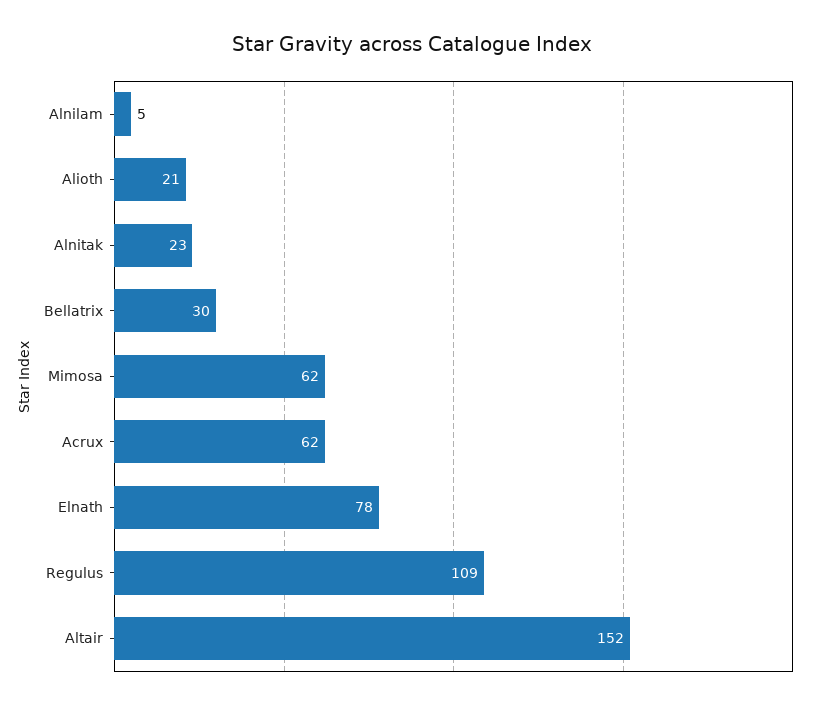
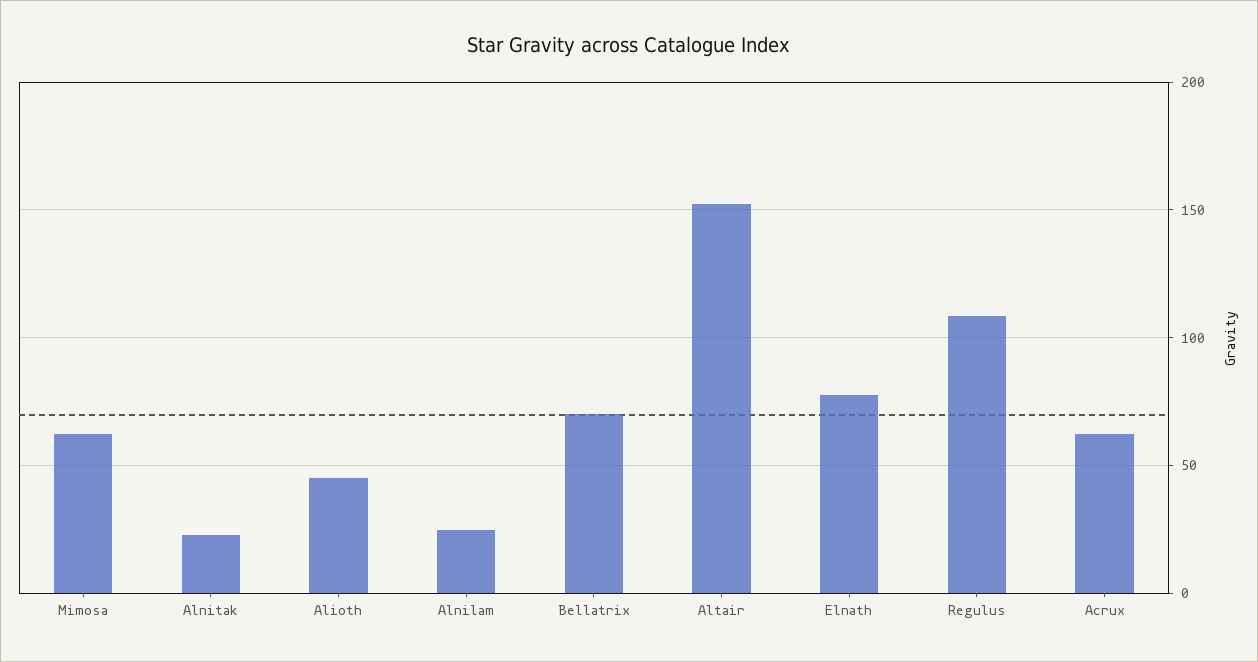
  {
-   "Alnilam": 5,
+   "Alnilam": 25,
-   "Alioth": 21,
+   "Alioth": 45,
    "Alnitak": 23,
-   "Bellatrix": 30,
+   "Bellatrix": 70,
    "Mimosa": 62,
    "Acrux": 62,
    "Elnath": 78,
    "Regulus": 109,
    "Altair": 152
  }

